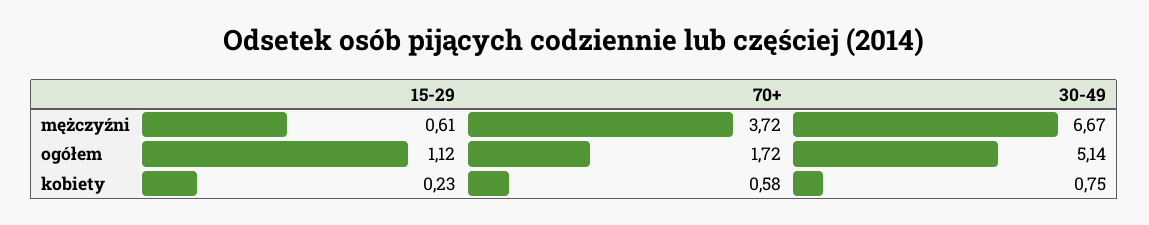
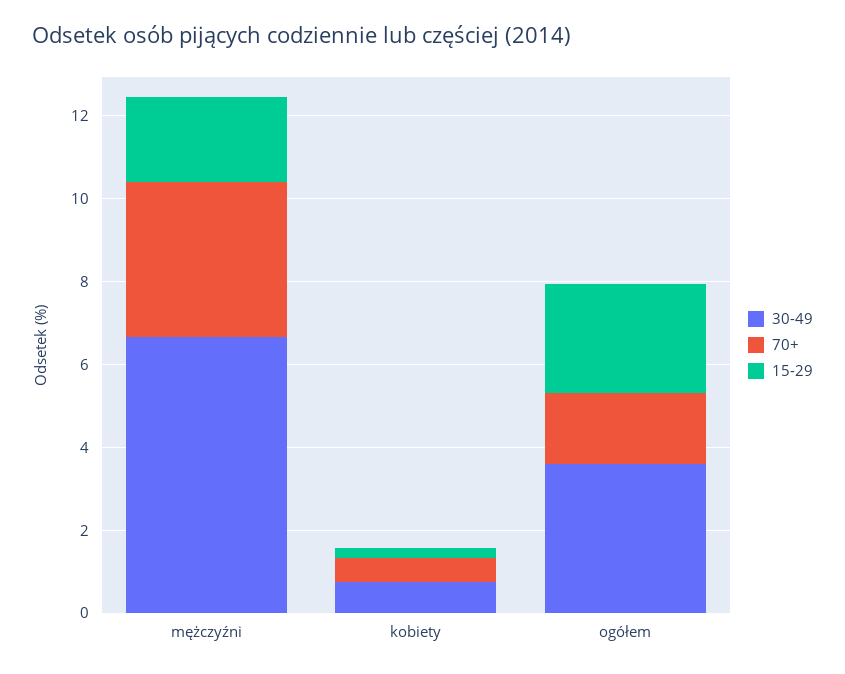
  {
    "15-29": {
-     "mężczyźni": 0.61,
+     "mężczyźni": 2,
-     "ogółem": 1.12,
+     "ogółem": 2.5,
      "kobiety": 0.23
    },
    "70+": {
      "mężczyźni": 3.72,
      "ogółem": 1.72,
      "kobiety": 0.58
    },
    "30-49": {
      "mężczyźni": 6.67,
-     "ogółem": 5.14,
+     "ogółem": 3.5,
      "kobiety": 0.75
    }
  }

